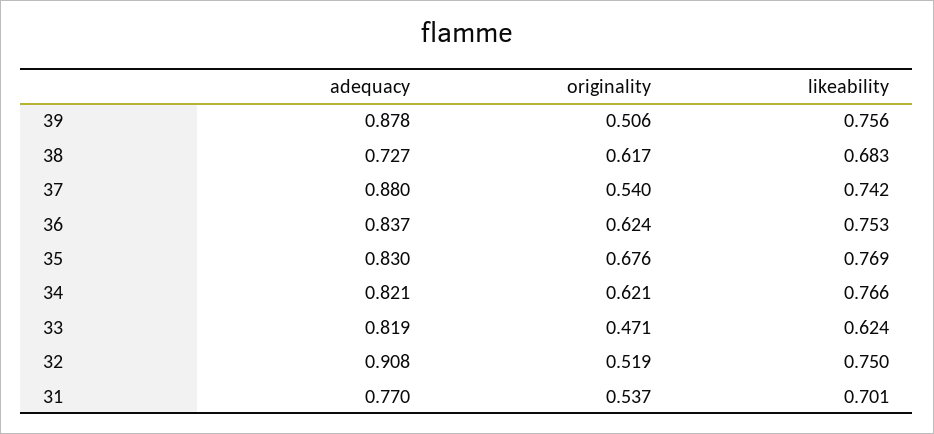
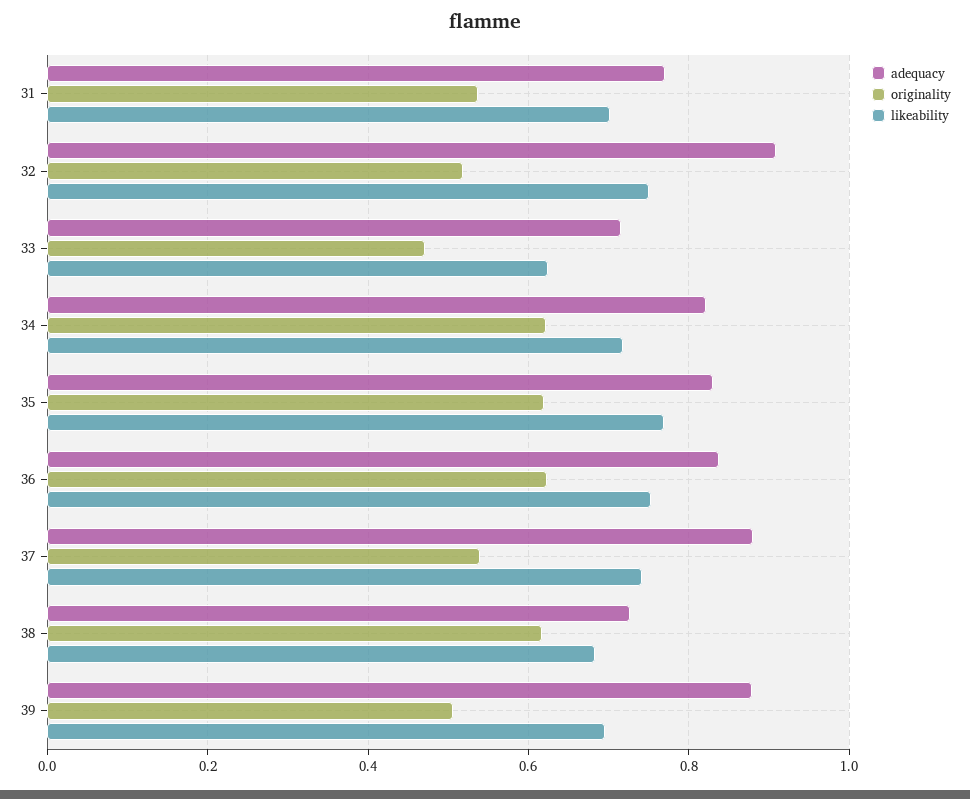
  {
    "adequacy": {
      "39": 0.878,
      "38": 0.727,
      "37": 0.88,
      "36": 0.837,
      "35": 0.83,
      "34": 0.821,
-     "33": 0.819,
+     "33": 0.72,
      "32": 0.908,
      "31": 0.77
    },
    "originality": {
      "39": 0.506,
      "38": 0.617,
      "37": 0.54,
      "36": 0.624,
-     "35": 0.676,
+     "35": 0.62,
      "34": 0.621,
      "33": 0.471,
      "32": 0.519,
      "31": 0.537
    },
    "likeability": {
-     "39": 0.756,
+     "39": 0.7,
      "38": 0.683,
      "37": 0.742,
      "36": 0.753,
      "35": 0.769,
-     "34": 0.766,
+     "34": 0.72,
      "33": 0.624,
      "32": 0.75,
      "31": 0.701
    }
  }

